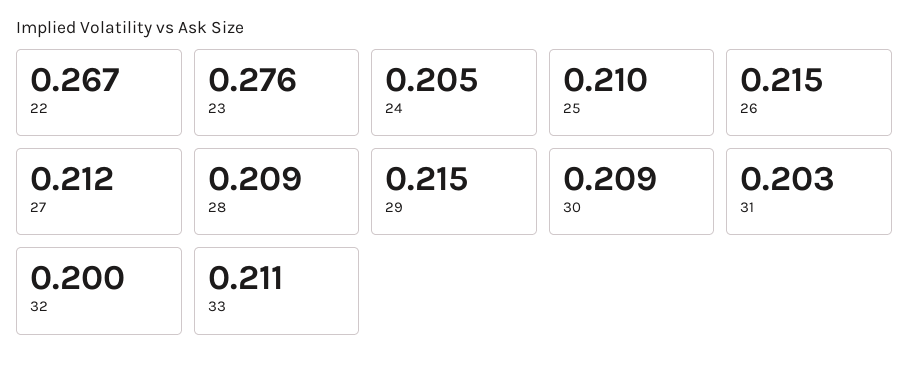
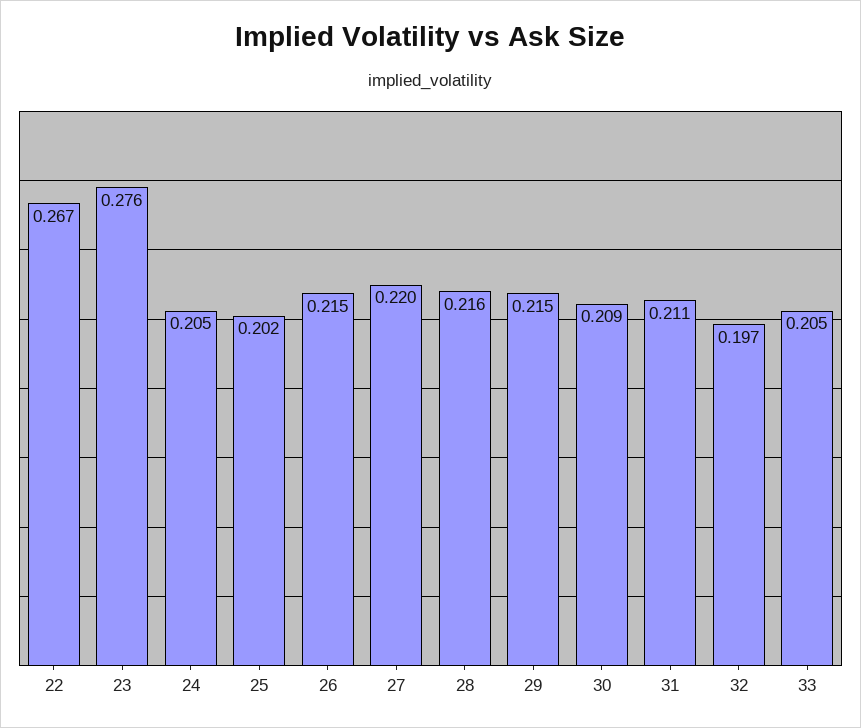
  {
    "22": 0.267,
    "23": 0.276,
    "24": 0.205,
-   "25": 0.21,
+   "25": 0.202,
    "26": 0.215,
-   "27": 0.212,
+   "27": 0.22,
-   "28": 0.209,
+   "28": 0.216,
    "29": 0.215,
    "30": 0.209,
-   "31": 0.203,
+   "31": 0.211,
-   "32": 0.2,
+   "32": 0.197,
-   "33": 0.211
+   "33": 0.205
  }

